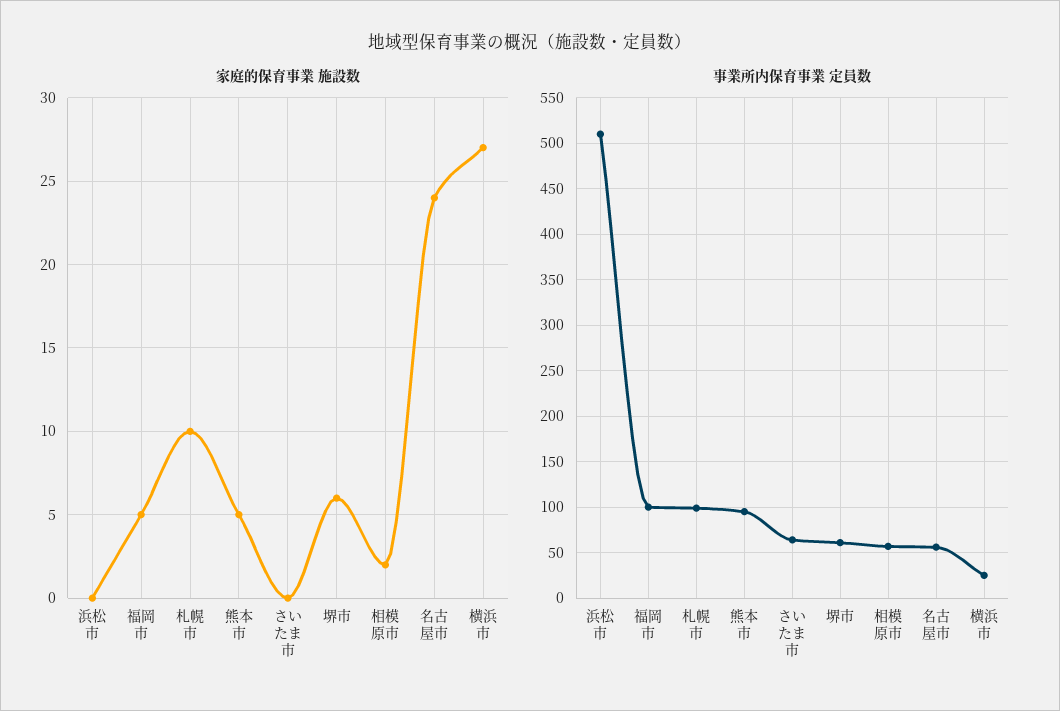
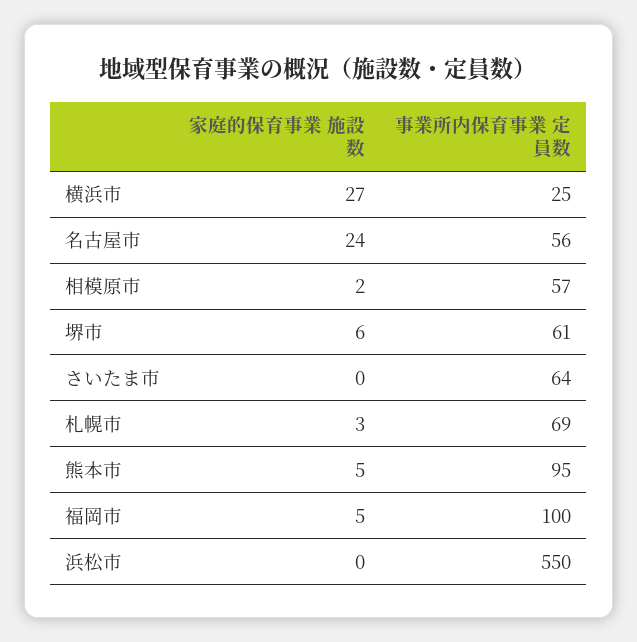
  {
    "家庭的保育事業 施設数": {
      "浜松市": 0,
      "福岡市": 5,
-     "札幌市": 10,
+     "札幌市": 3,
      "熊本市": 5,
      "さいたま市": 0,
      "堺市": 6,
      "相模原市": 2,
      "名古屋市": 24,
      "横浜市": 27
    },
    "事業所内保育事業 定員数": {
-     "浜松市": 510,
+     "浜松市": 550,
      "福岡市": 100,
-     "札幌市": 100,
+     "札幌市": 69,
      "熊本市": 95,
      "さいたま市": 64,
      "堺市": 61,
      "相模原市": 57,
      "名古屋市": 56,
      "横浜市": 25
    }
  }

